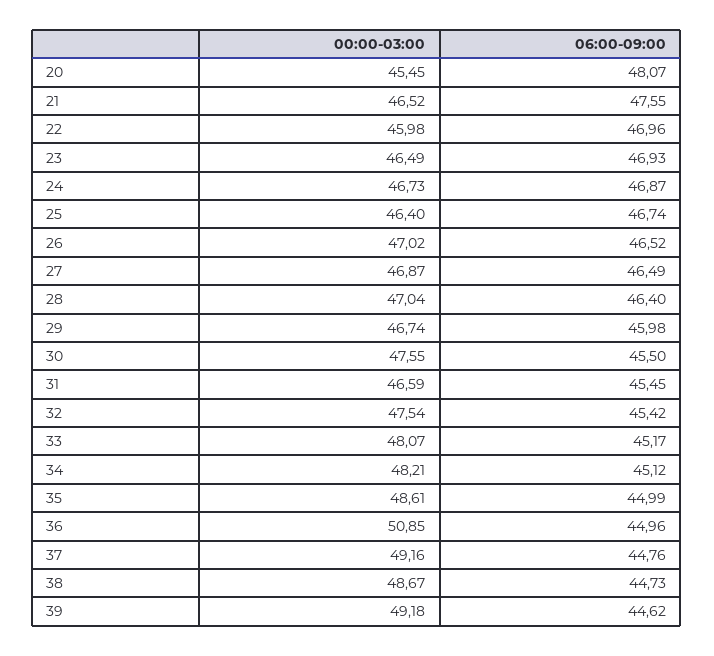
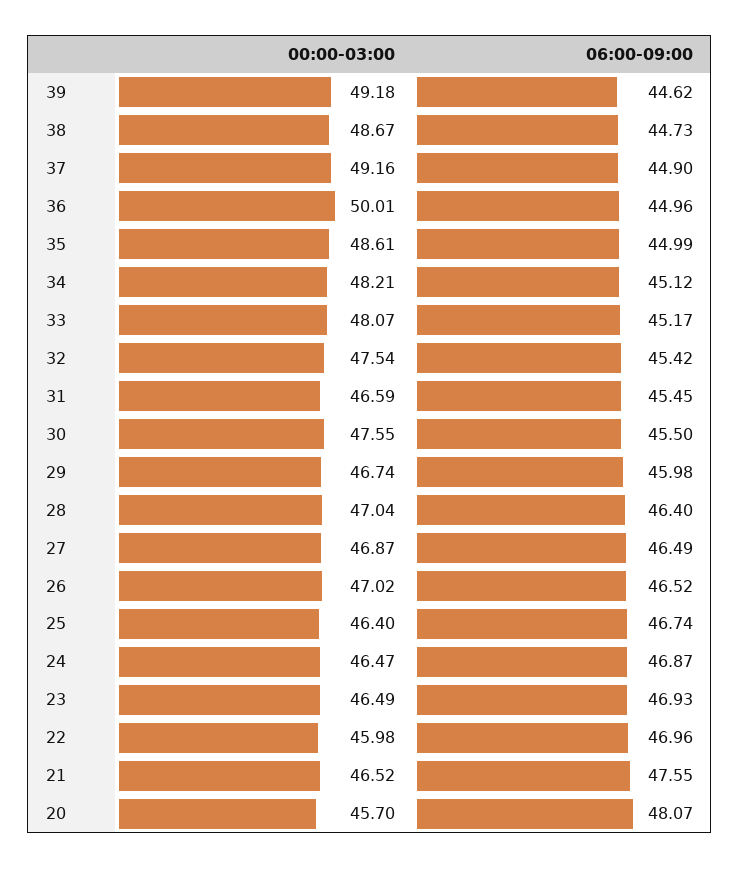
  {
    "00:00-03:00": {
-     "20": 45.45,
+     "20": 45.7,
      "21": 46.52,
      "22": 45.98,
      "23": 46.49,
-     "24": 46.73,
+     "24": 46.47,
      "25": 46.4,
      "26": 47.02,
      "27": 46.87,
      "28": 47.04,
      "29": 46.74,
      "30": 47.55,
      "31": 46.59,
      "32": 47.54,
      "33": 48.07,
      "34": 48.21,
      "35": 48.61,
-     "36": 50.85,
+     "36": 50.01,
      "37": 49.16,
      "38": 48.67,
      "39": 49.18
    },
    "06:00-09:00": {
      "20": 48.07,
      "21": 47.55,
      "22": 46.96,
      "23": 46.93,
      "24": 46.87,
      "25": 46.74,
      "26": 46.52,
      "27": 46.49,
      "28": 46.4,
      "29": 45.98,
      "30": 45.5,
      "31": 45.45,
      "32": 45.42,
      "33": 45.17,
      "34": 45.12,
      "35": 44.99,
      "36": 44.96,
-     "37": 44.76,
+     "37": 44.9,
      "38": 44.73,
      "39": 44.62
    }
  }

